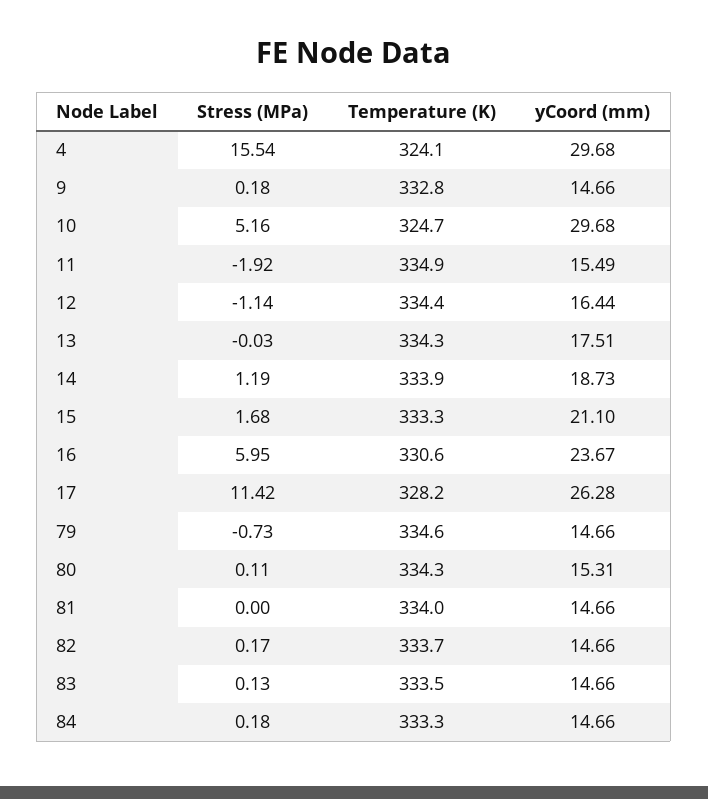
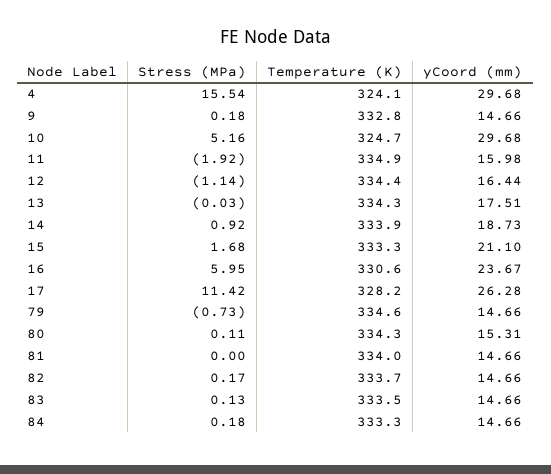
  {
    "Stress (MPa)": {
      "4": 15.54,
      "9": 0.18,
      "10": 5.16,
      "11": -1.92,
      "12": -1.14,
      "13": -0.03,
-     "14": 1.19,
+     "14": 0.92,
      "15": 1.68,
      "16": 5.95,
      "17": 11.42,
      "79": -0.73,
      "80": 0.11,
      "81": 0,
      "82": 0.17,
      "83": 0.13,
      "84": 0.18
    },
    "Temperature (K)": {
      "4": 324.1,
      "9": 332.8,
      "10": 324.7,
      "11": 334.9,
      "12": 334.4,
      "13": 334.3,
      "14": 333.9,
      "15": 333.3,
      "16": 330.6,
      "17": 328.2,
      "79": 334.6,
      "80": 334.3,
      "81": 334,
      "82": 333.7,
      "83": 333.5,
      "84": 333.3
    },
    "yCoord (mm)": {
      "4": 29.68,
      "9": 14.66,
      "10": 29.68,
-     "11": 15.49,
+     "11": 15.98,
      "12": 16.44,
      "13": 17.51,
      "14": 18.73,
      "15": 21.1,
      "16": 23.67,
      "17": 26.28,
      "79": 14.66,
      "80": 15.31,
      "81": 14.66,
      "82": 14.66,
      "83": 14.66,
      "84": 14.66
    }
  }

